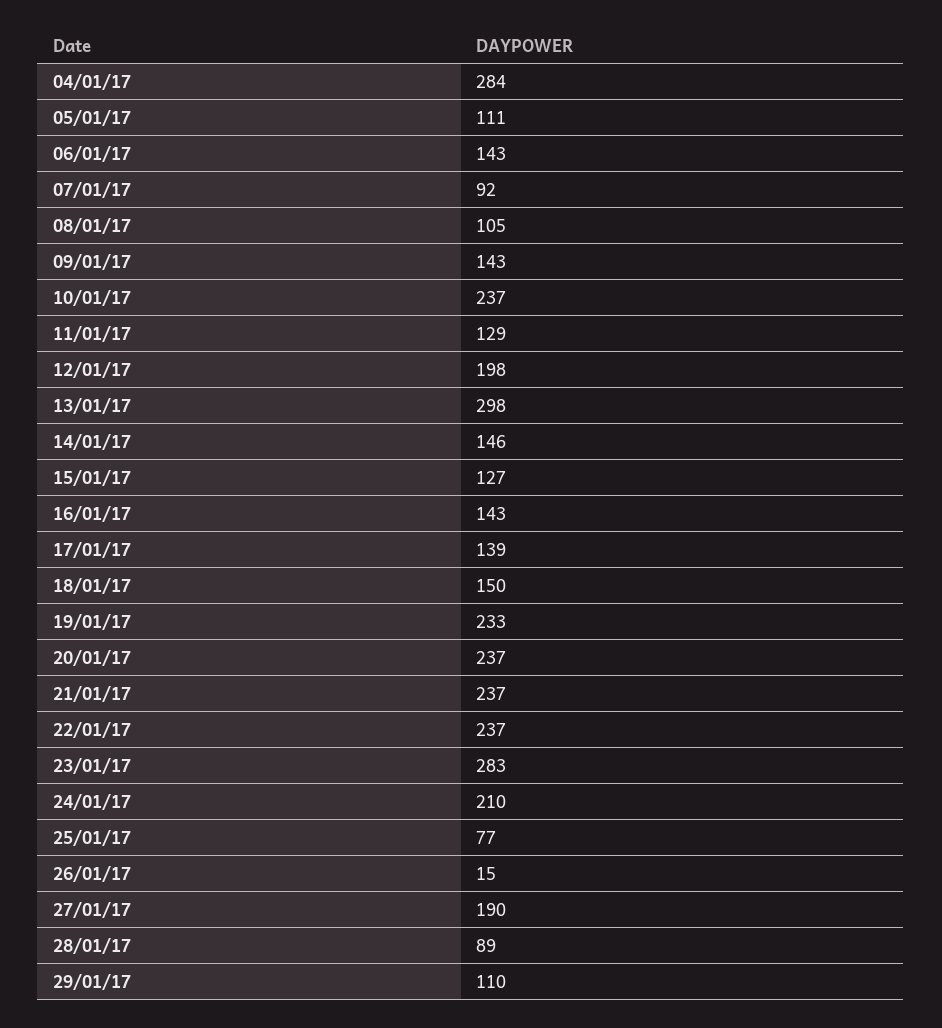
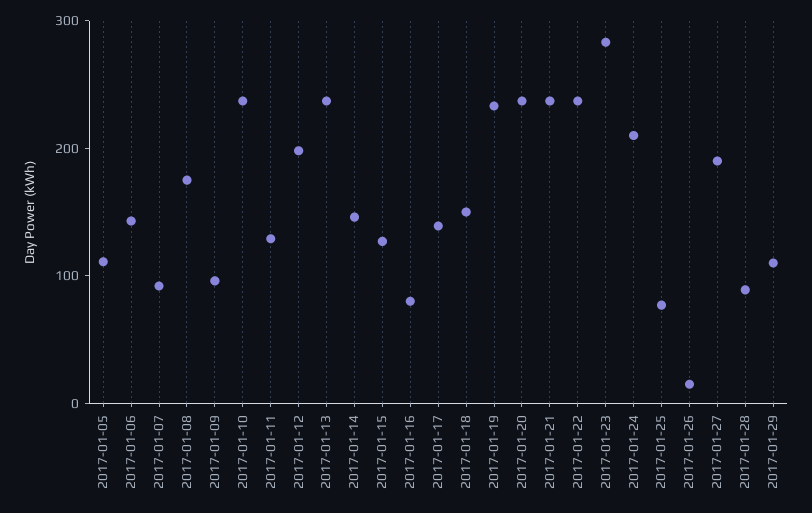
  {
-   "04/01/17": 284,
    "05/01/17": 111,
    "06/01/17": 143,
    "07/01/17": 92,
-   "08/01/17": 105,
+   "08/01/17": 180,
-   "09/01/17": 143,
+   "09/01/17": 100,
    "10/01/17": 237,
    "11/01/17": 129,
    "12/01/17": 198,
-   "13/01/17": 298,
+   "13/01/17": 240,
    "14/01/17": 146,
    "15/01/17": 127,
-   "16/01/17": 143,
+   "16/01/17": 80,
    "17/01/17": 139,
    "18/01/17": 150,
    "19/01/17": 233,
    "20/01/17": 237,
    "21/01/17": 237,
    "22/01/17": 237,
    "23/01/17": 283,
    "24/01/17": 210,
    "25/01/17": 77,
    "26/01/17": 15,
    "27/01/17": 190,
    "28/01/17": 89,
    "29/01/17": 110
  }

